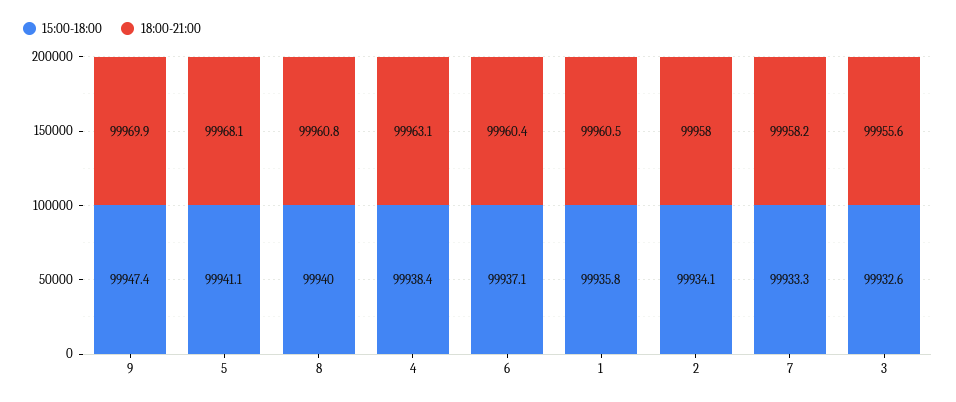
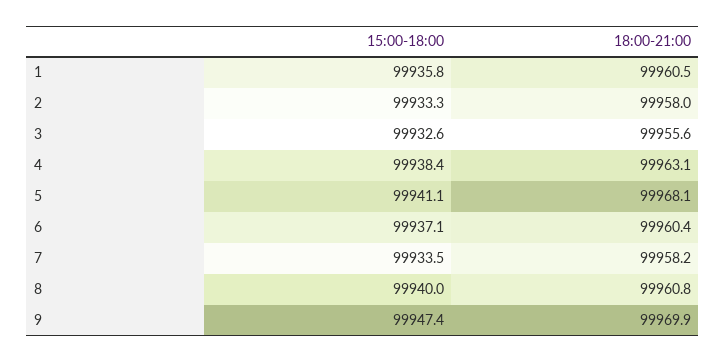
  {
    "15:00-18:00": {
      "9": 99947.4,
      "5": 99941.1,
      "8": 99940,
      "4": 99938.4,
      "6": 99937.1,
      "1": 99935.8,
-     "2": 99934.1,
+     "2": 99933.3,
-     "7": 99933.3,
+     "7": 99933.5,
      "3": 99932.6
    },
    "18:00-21:00": {
      "9": 99969.9,
      "5": 99968.1,
      "8": 99960.8,
      "4": 99963.1,
      "6": 99960.4,
      "1": 99960.5,
      "2": 99958,
      "7": 99958.2,
      "3": 99955.6
    }
  }

